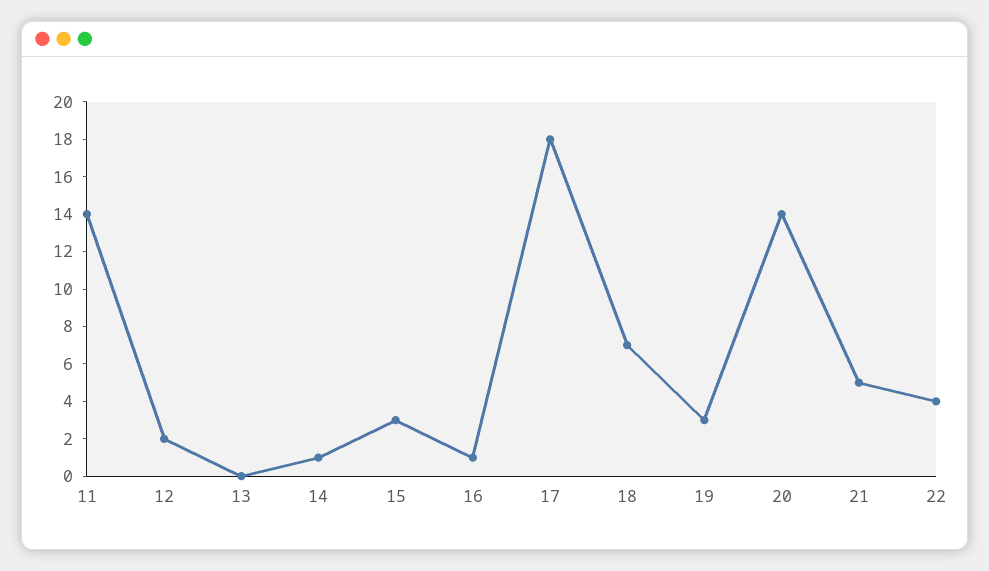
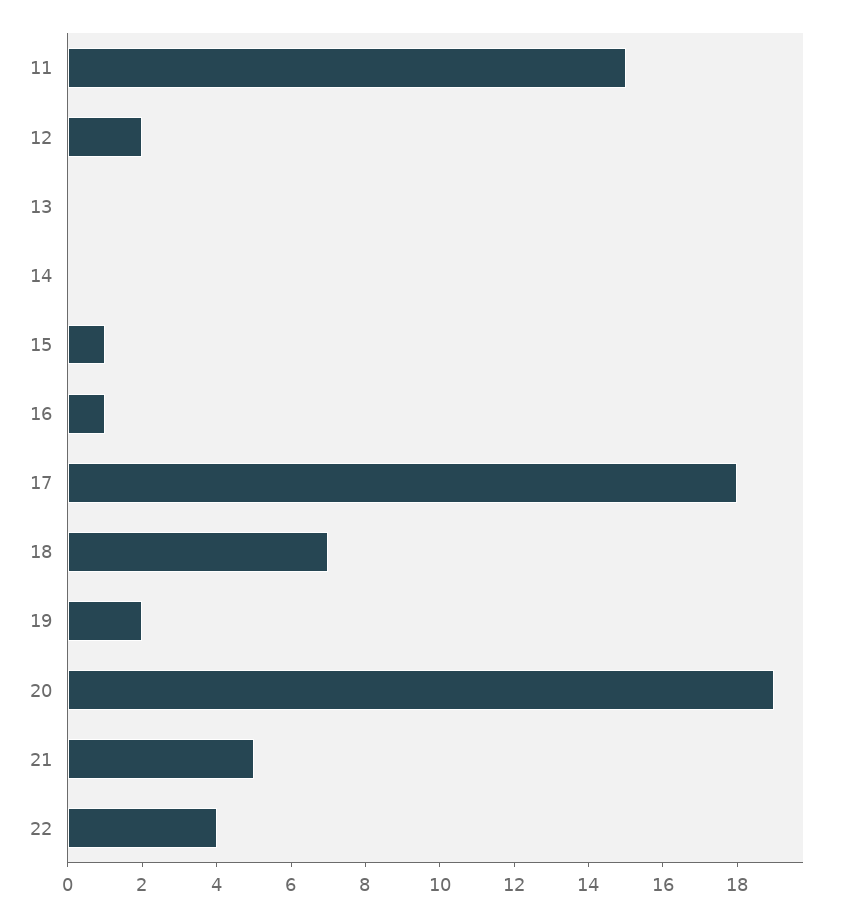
  {
-   "11": 14,
+   "11": 15,
    "12": 2,
    "13": 0,
-   "14": 1,
+   "14": 0,
-   "15": 3,
+   "15": 1,
    "16": 1,
    "17": 18,
    "18": 7,
-   "19": 3,
+   "19": 2,
-   "20": 14,
+   "20": 19,
    "21": 5,
    "22": 4
  }

